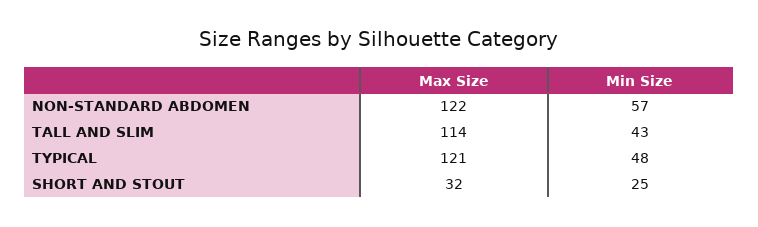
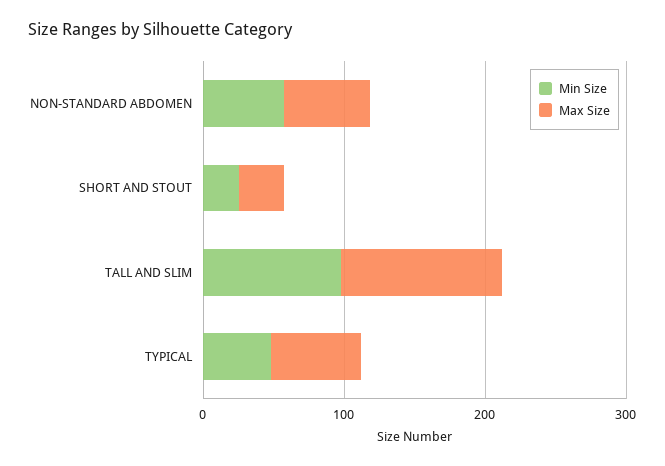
  {
    "Max Size": {
-     "NON-STANDARD ABDOMEN": 122,
+     "NON-STANDARD ABDOMEN": 60,
      "TALL AND SLIM": 114,
-     "TYPICAL": 121,
+     "TYPICAL": 60,
      "SHORT AND STOUT": 32
    },
    "Min Size": {
      "NON-STANDARD ABDOMEN": 57,
-     "TALL AND SLIM": 43,
+     "TALL AND SLIM": 100,
      "TYPICAL": 48,
      "SHORT AND STOUT": 25
    }
  }

